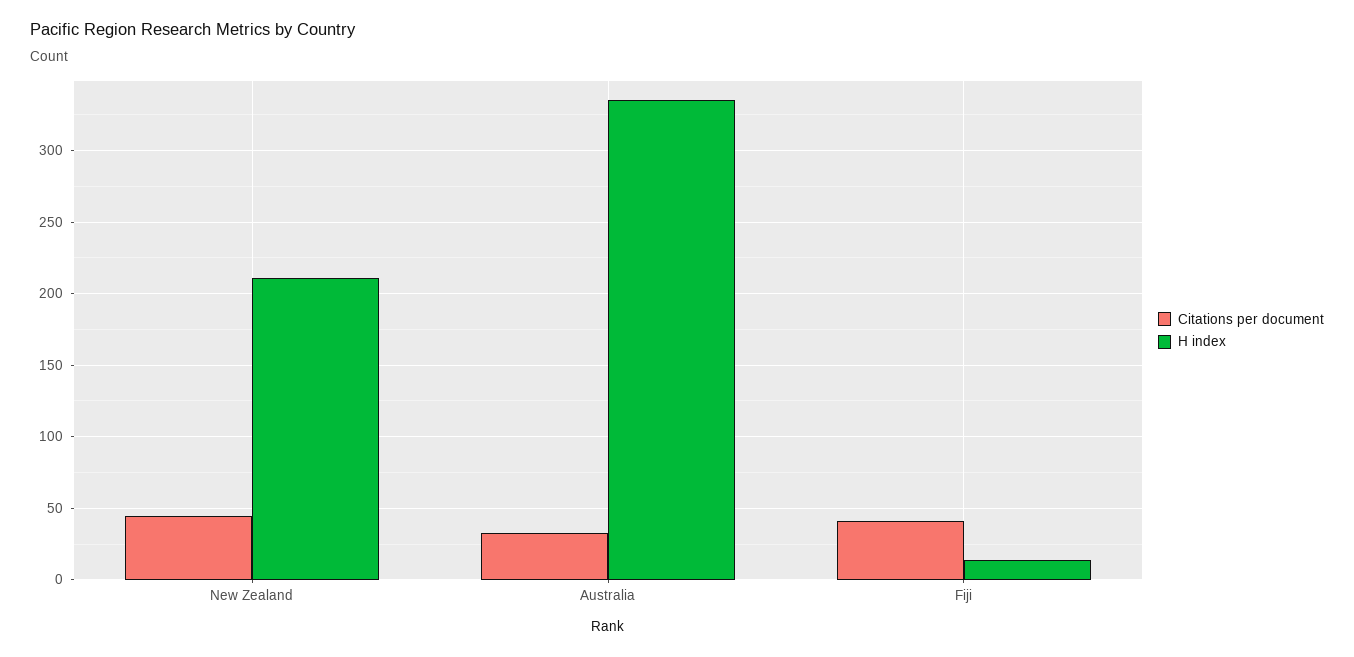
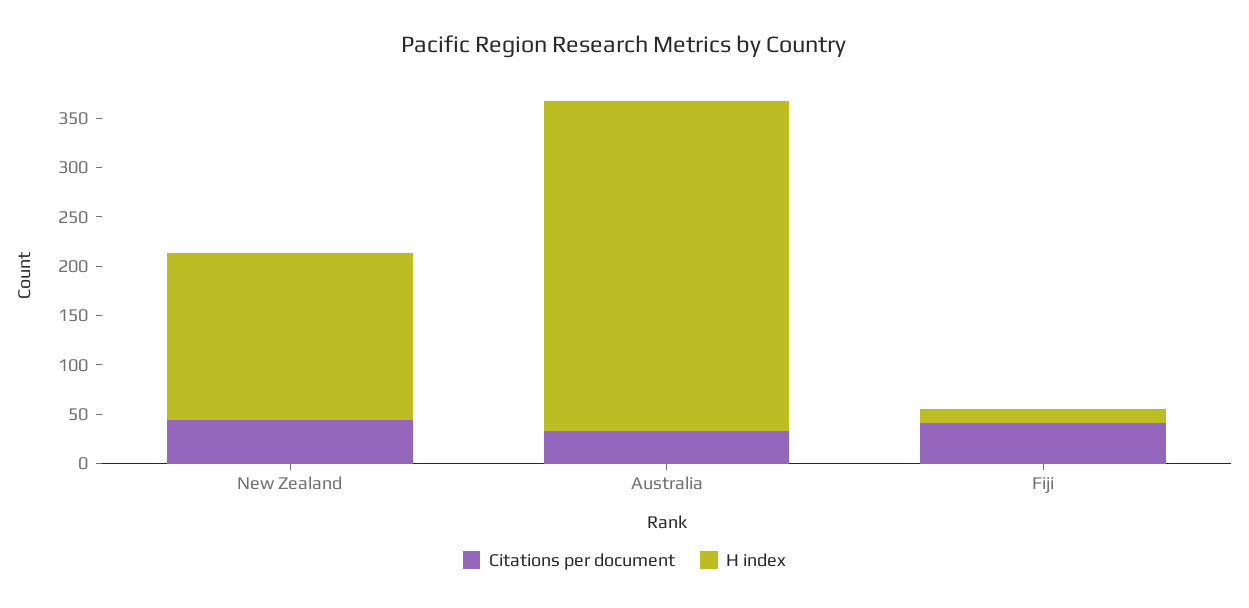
  {
    "Citations per document": {
      "New Zealand": 45,
      "Australia": 35,
      "Fiji": 40
    },
    "H index": {
-     "New Zealand": 210,
+     "New Zealand": 170,
      "Australia": 335,
      "Fiji": 15
    }
  }

